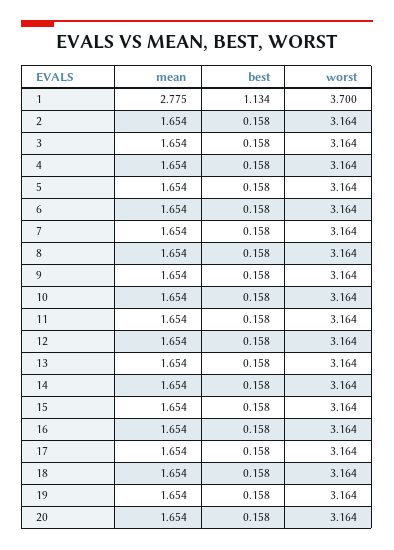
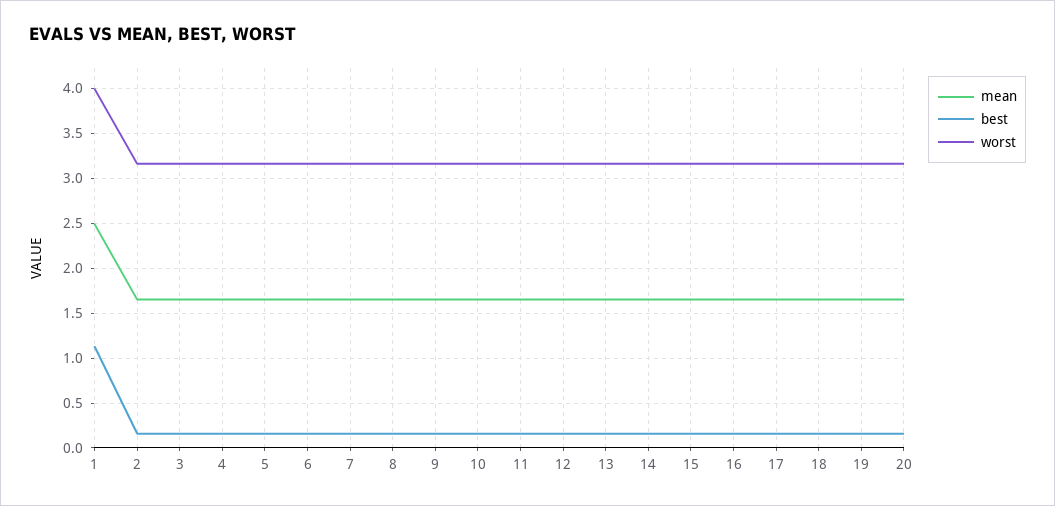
  {
    "mean": {
-     "1": 2.775,
+     "1": 2.5,
      "2": 1.654,
      "3": 1.654,
      "4": 1.654,
      "5": 1.654,
      "6": 1.654,
      "7": 1.654,
      "8": 1.654,
      "9": 1.654,
      "10": 1.654,
      "11": 1.654,
      "12": 1.654,
      "13": 1.654,
      "14": 1.654,
      "15": 1.654,
      "16": 1.654,
      "17": 1.654,
      "18": 1.654,
      "19": 1.654,
      "20": 1.654
    },
    "best": {
      "1": 1.134,
      "2": 0.158,
      "3": 0.158,
      "4": 0.158,
      "5": 0.158,
      "6": 0.158,
      "7": 0.158,
      "8": 0.158,
      "9": 0.158,
      "10": 0.158,
      "11": 0.158,
      "12": 0.158,
      "13": 0.158,
      "14": 0.158,
      "15": 0.158,
      "16": 0.158,
      "17": 0.158,
      "18": 0.158,
      "19": 0.158,
      "20": 0.158
    },
    "worst": {
-     "1": 3.7,
+     "1": 4,
      "2": 3.164,
      "3": 3.164,
      "4": 3.164,
      "5": 3.164,
      "6": 3.164,
      "7": 3.164,
      "8": 3.164,
      "9": 3.164,
      "10": 3.164,
      "11": 3.164,
      "12": 3.164,
      "13": 3.164,
      "14": 3.164,
      "15": 3.164,
      "16": 3.164,
      "17": 3.164,
      "18": 3.164,
      "19": 3.164,
      "20": 3.164
    }
  }

